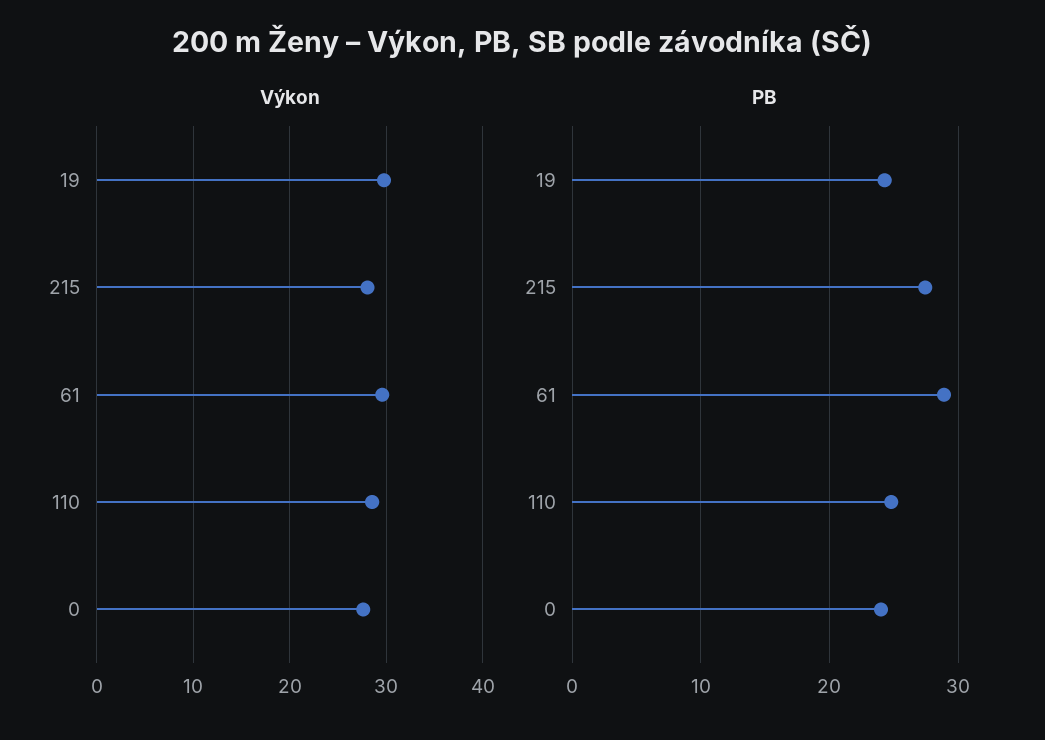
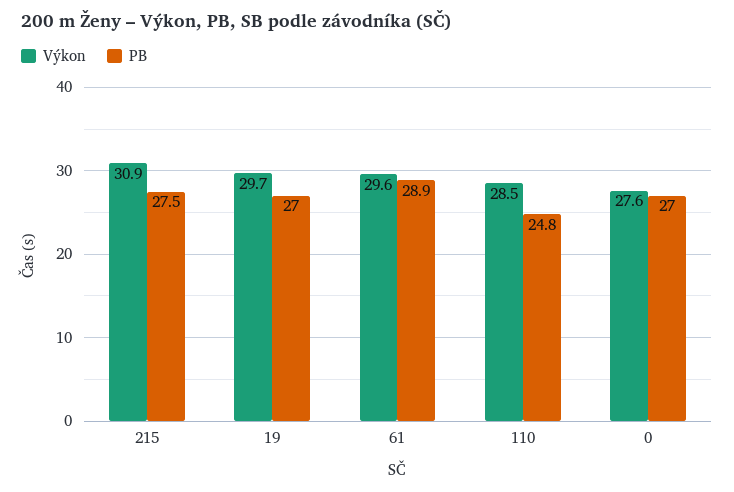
  {
    "Výkon": {
      "19": 29.7,
-     "215": 28,
+     "215": 30.9,
      "61": 29.6,
      "110": 28.5,
      "0": 27.6
    },
    "PB": {
-     "19": 24,
+     "19": 27,
      "215": 27.5,
      "61": 28.9,
      "110": 24.8,
-     "0": 24
+     "0": 27
    }
  }

